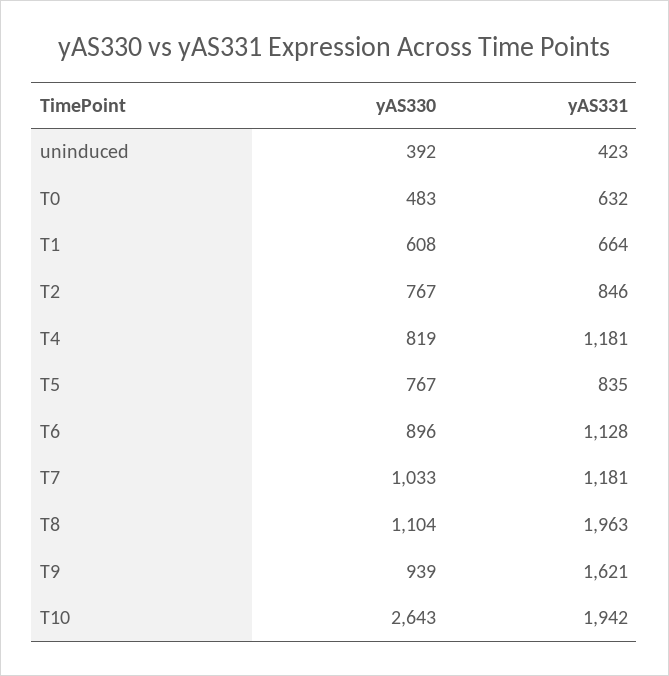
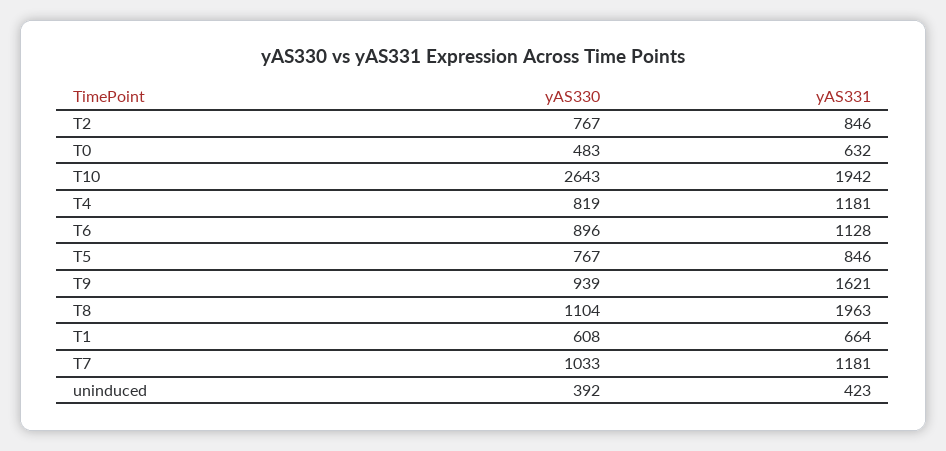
  {
    "yAS330": {
      "uninduced": 392,
      "T0": 483,
      "T1": 608,
      "T2": 767,
      "T4": 819,
      "T5": 767,
      "T6": 896,
      "T7": 1033,
      "T8": 1104,
      "T9": 939,
      "T10": 2643
    },
    "yAS331": {
      "uninduced": 423,
      "T0": 632,
      "T1": 664,
      "T2": 846,
      "T4": 1181,
-     "T5": 835,
+     "T5": 846,
      "T6": 1128,
      "T7": 1181,
      "T8": 1963,
      "T9": 1621,
      "T10": 1942
    }
  }

